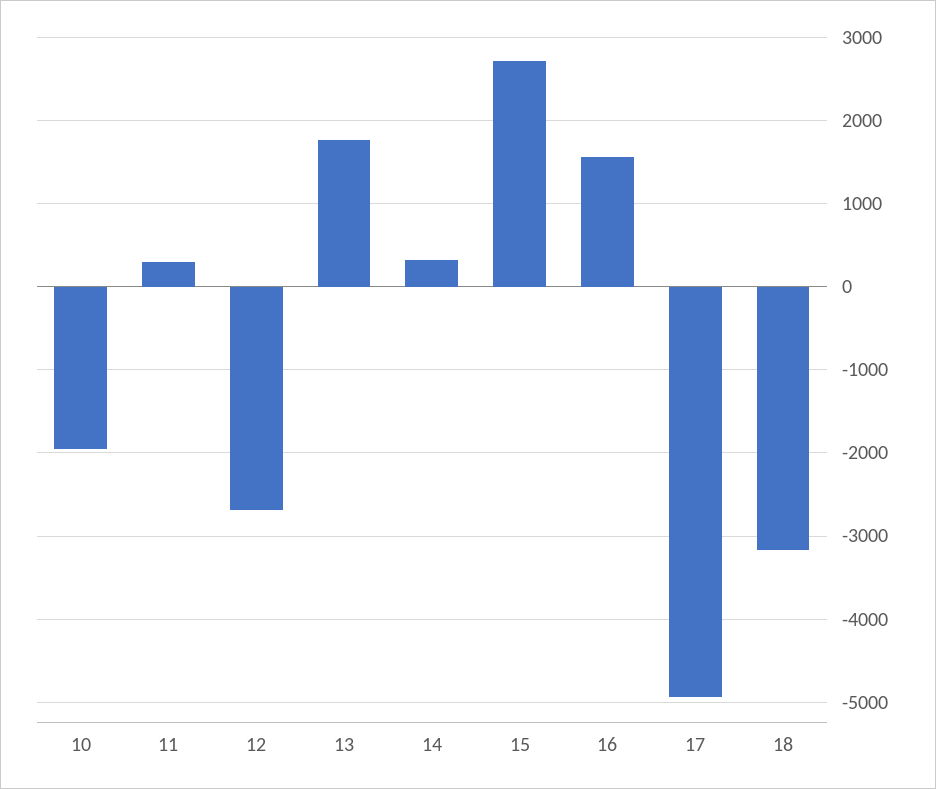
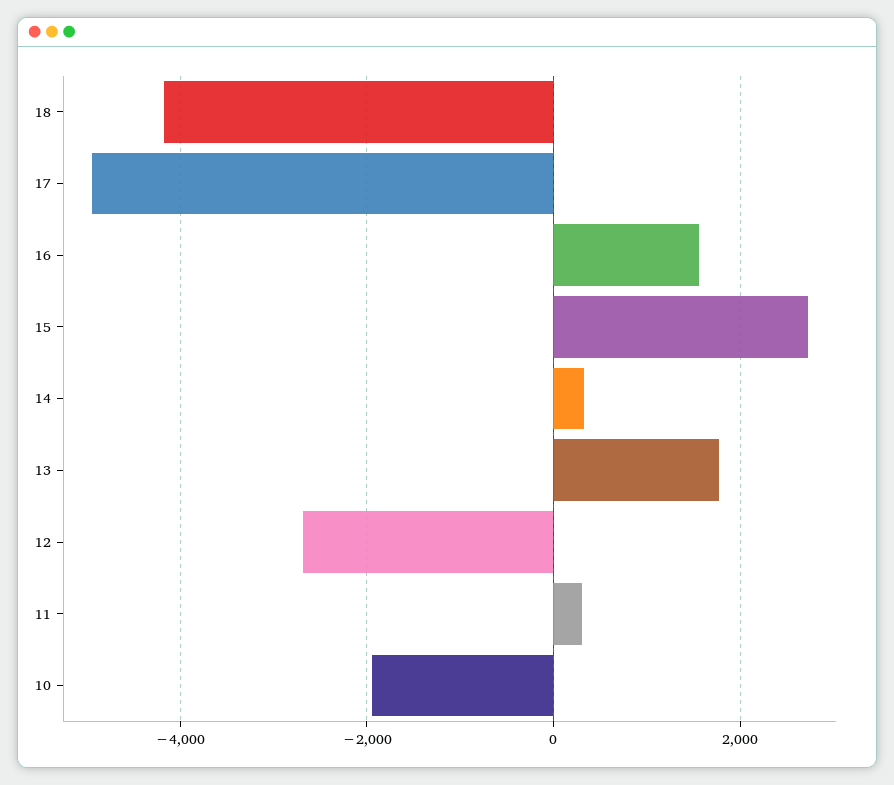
  {
    "10": -1900,
    "11": 300,
    "12": -2700,
    "13": 1800,
    "14": 300,
    "15": 2700,
    "16": 1600,
    "17": -4900,
-   "18": -3200
+   "18": -4200
  }

